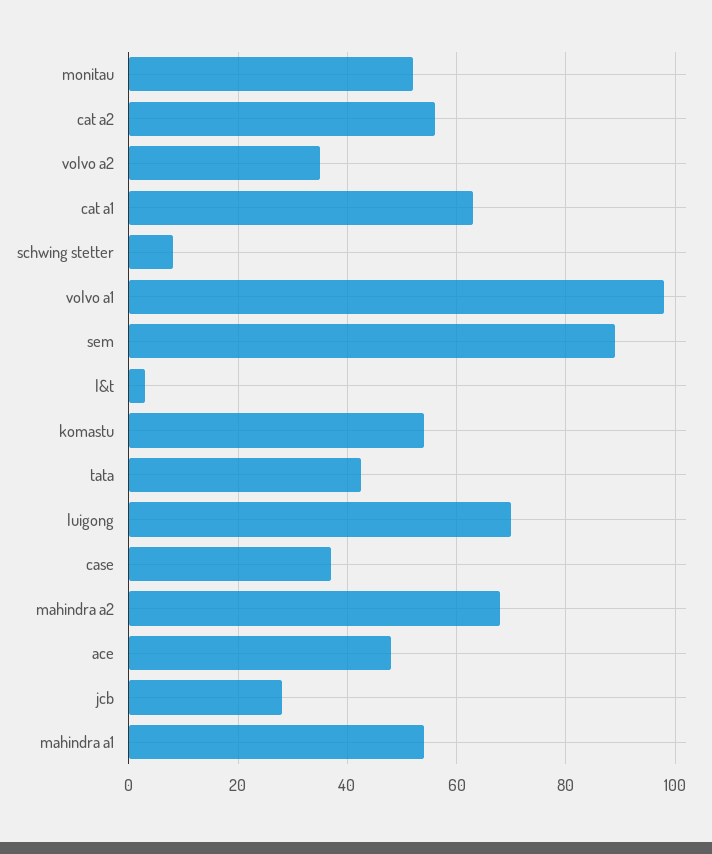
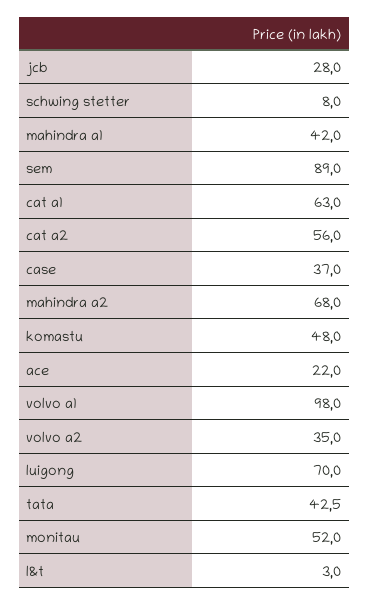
  {
    "monitau": 52,
    "cat a2": 56,
    "volvo a2": 35,
    "cat a1": 63,
    "schwing stetter": 8,
    "volvo a1": 98,
    "sem": 89,
    "l&t": 3,
-   "komastu": 54,
+   "komastu": 48,
    "tata": 42.5,
    "luigong": 70,
    "case": 37,
    "mahindra a2": 68,
-   "ace": 48,
+   "ace": 22,
    "jcb": 28,
-   "mahindra a1": 54
+   "mahindra a1": 42
  }

